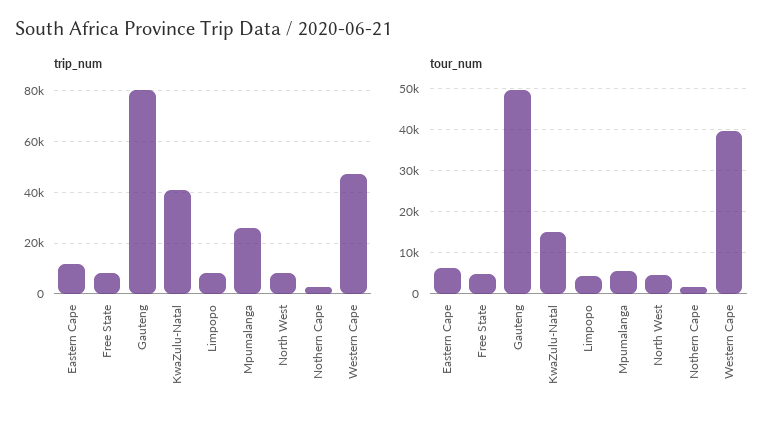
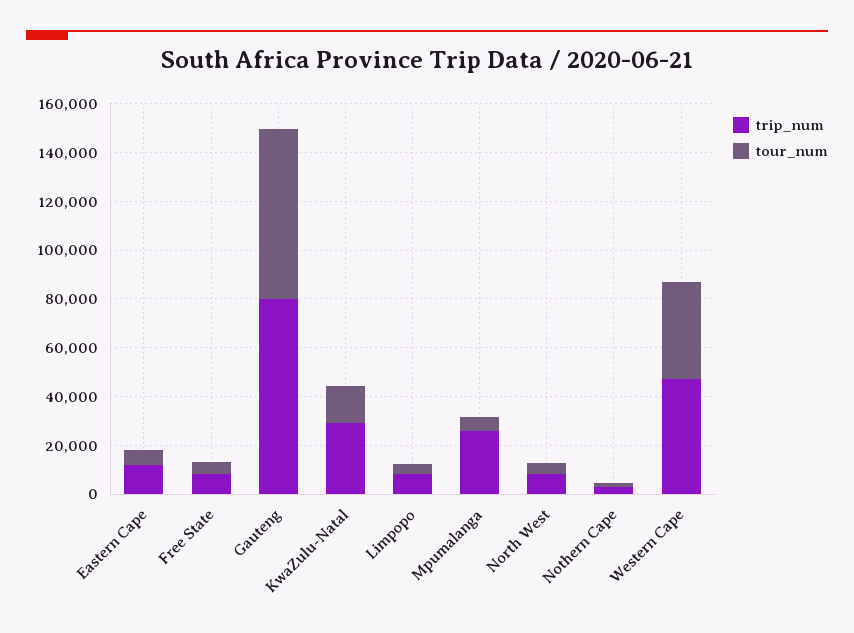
  {
    "trip_num": {
      "Eastern Cape": 12500,
      "Free State": 7500,
      "Gauteng": 80000,
-     "KwaZulu-Natal": 40000,
+     "KwaZulu-Natal": 30000,
      "Limpopo": 7500,
      "Mpumalanga": 25000,
      "North West": 7500,
      "Nothern Cape": 2500,
      "Western Cape": 47500
    },
    "tour_num": {
      "Eastern Cape": 6000,
      "Free State": 4000,
-     "Gauteng": 50000,
+     "Gauteng": 70000,
      "KwaZulu-Natal": 16000,
      "Limpopo": 4000,
      "Mpumalanga": 6000,
      "North West": 4000,
      "Nothern Cape": 2000,
      "Western Cape": 40000
    }
  }

